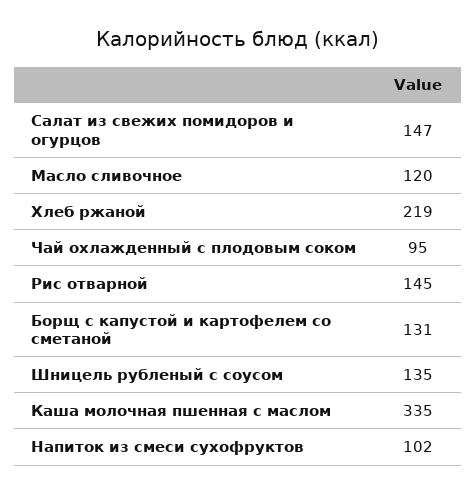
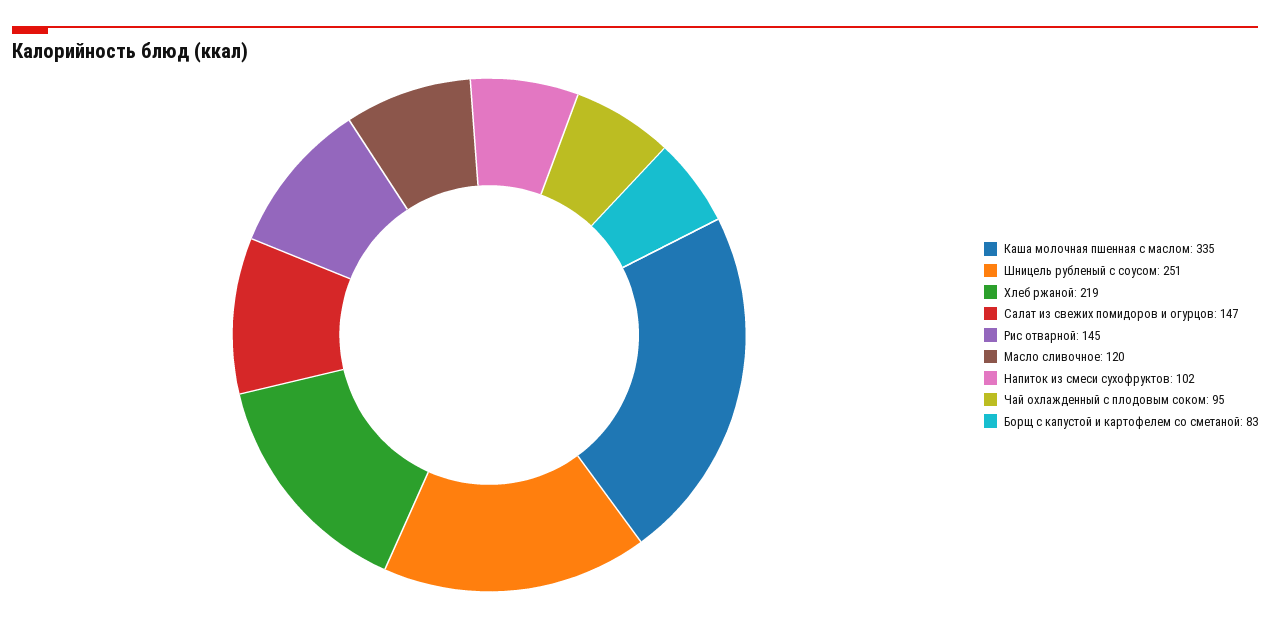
  {
    "Салат из свежих помидоров и огурцов": 147,
    "Масло сливочное": 120,
    "Хлеб ржаной": 219,
    "Чай охлажденный с плодовым соком": 95,
    "Рис отварной": 145,
-   "Борщ с капустой и картофелем со сметаной": 131,
+   "Борщ с капустой и картофелем со сметаной": 83,
-   "Шницель рубленый с соусом": 135,
+   "Шницель рубленый с соусом": 251,
    "Каша молочная пшенная с маслом": 335,
    "Напиток из смеси сухофруктов": 102
  }

